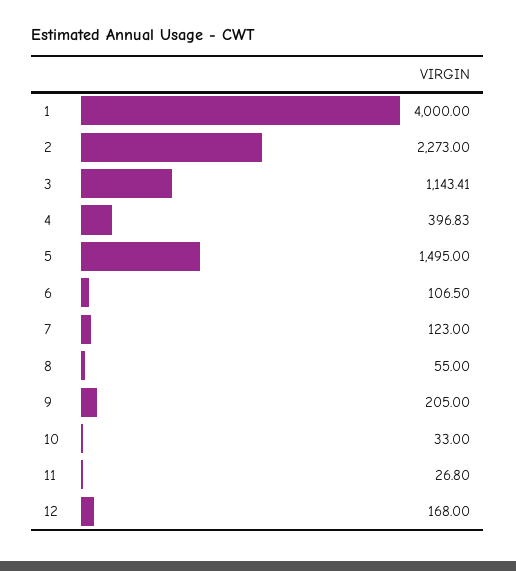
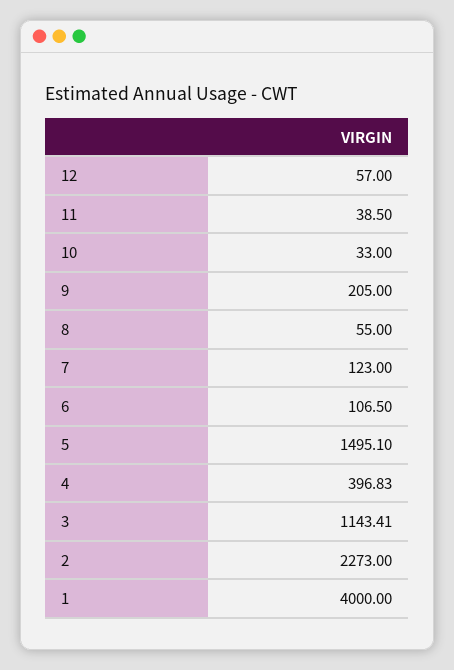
  {
    "1": 4000,
    "2": 2273,
    "3": 1143.41,
    "4": 396.83,
-   "5": 1495,
+   "5": 1495.1,
    "6": 106.5,
    "7": 123,
    "8": 55,
    "9": 205,
    "10": 33,
-   "11": 26.8,
+   "11": 38.5,
-   "12": 168
+   "12": 57
  }

